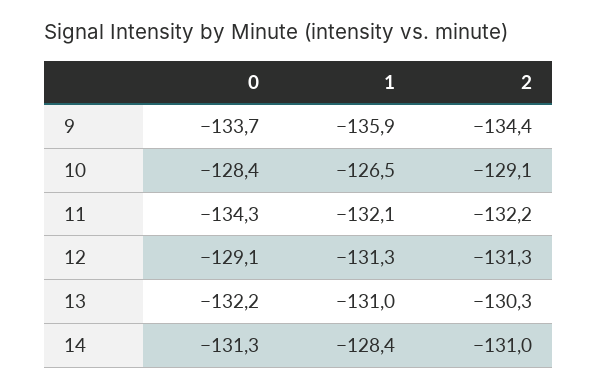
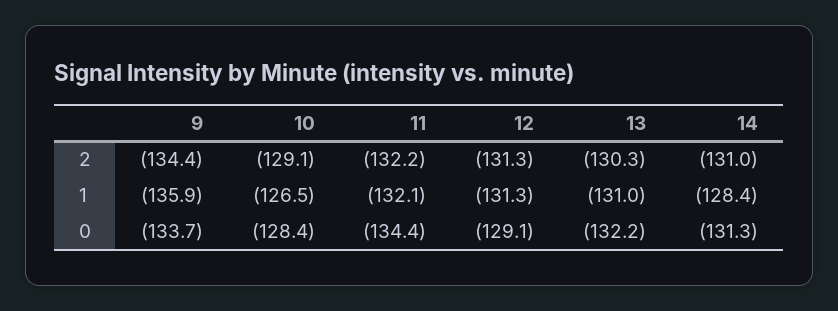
  {
    "0": {
      "9": -133.7,
      "10": -128.4,
-     "11": -134.3,
+     "11": -134.4,
      "12": -129.1,
      "13": -132.2,
      "14": -131.3
    },
    "1": {
      "9": -135.9,
      "10": -126.5,
      "11": -132.1,
      "12": -131.3,
      "13": -131,
      "14": -128.4
    },
    "2": {
      "9": -134.4,
      "10": -129.1,
      "11": -132.2,
      "12": -131.3,
      "13": -130.3,
      "14": -131
    }
  }

